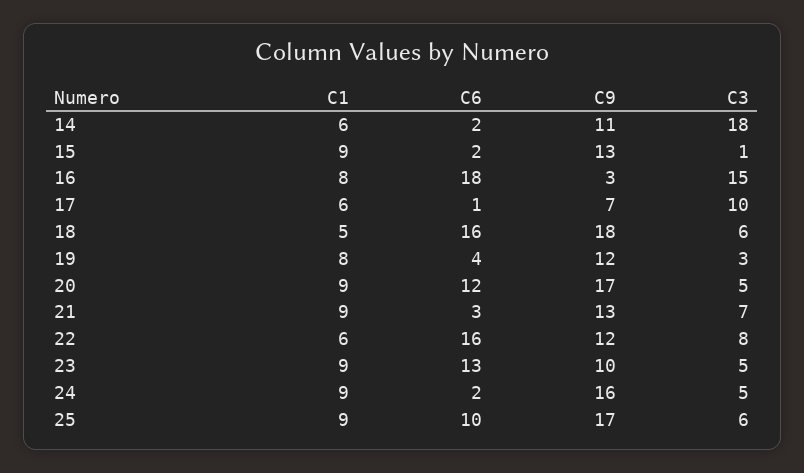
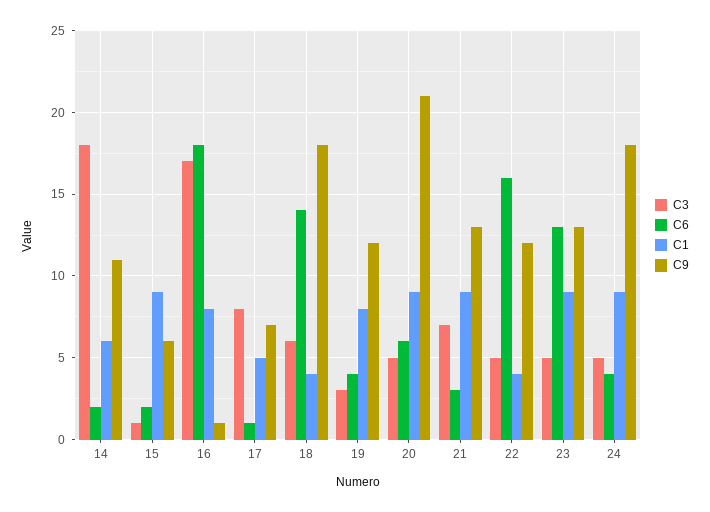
  {
    "C1": {
      "14": 6,
      "15": 9,
      "16": 8,
-     "17": 6,
+     "17": 5,
-     "18": 5,
+     "18": 4,
      "19": 8,
      "20": 9,
      "21": 9,
-     "22": 6,
+     "22": 4,
      "23": 9,
-     "24": 9,
+     "24": 9
-     "25": 9
    },
    "C6": {
      "14": 2,
      "15": 2,
      "16": 18,
      "17": 1,
-     "18": 16,
+     "18": 14,
      "19": 4,
-     "20": 12,
+     "20": 6,
      "21": 3,
      "22": 16,
      "23": 13,
-     "24": 2,
+     "24": 4
-     "25": 10
    },
    "C9": {
      "14": 11,
-     "15": 13,
+     "15": 6,
-     "16": 3,
+     "16": 1,
      "17": 7,
      "18": 18,
      "19": 12,
-     "20": 17,
+     "20": 21,
      "21": 13,
      "22": 12,
-     "23": 10,
+     "23": 13,
-     "24": 16,
+     "24": 18
-     "25": 17
    },
    "C3": {
      "14": 18,
      "15": 1,
-     "16": 15,
+     "16": 17,
-     "17": 10,
+     "17": 8,
      "18": 6,
      "19": 3,
      "20": 5,
      "21": 7,
-     "22": 8,
+     "22": 5,
      "23": 5,
-     "24": 5,
+     "24": 5
-     "25": 6
    }
  }

